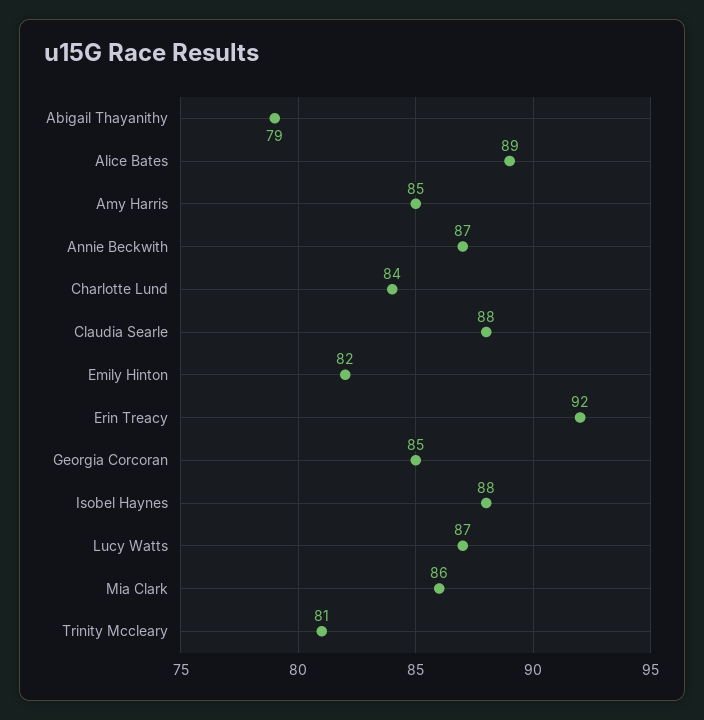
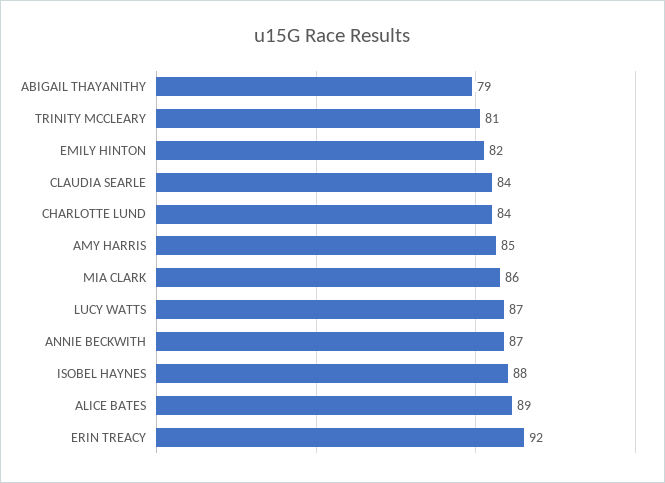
  {
    "Abigail Thayanithy": 79,
    "Alice Bates": 89,
    "Amy Harris": 85,
    "Annie Beckwith": 87,
    "Charlotte Lund": 84,
-   "Claudia Searle": 88,
+   "Claudia Searle": 84,
    "Emily Hinton": 82,
    "Erin Treacy": 92,
-   "Georgia Corcoran": 85,
    "Isobel Haynes": 88,
    "Lucy Watts": 87,
    "Mia Clark": 86,
    "Trinity Mccleary": 81
  }

